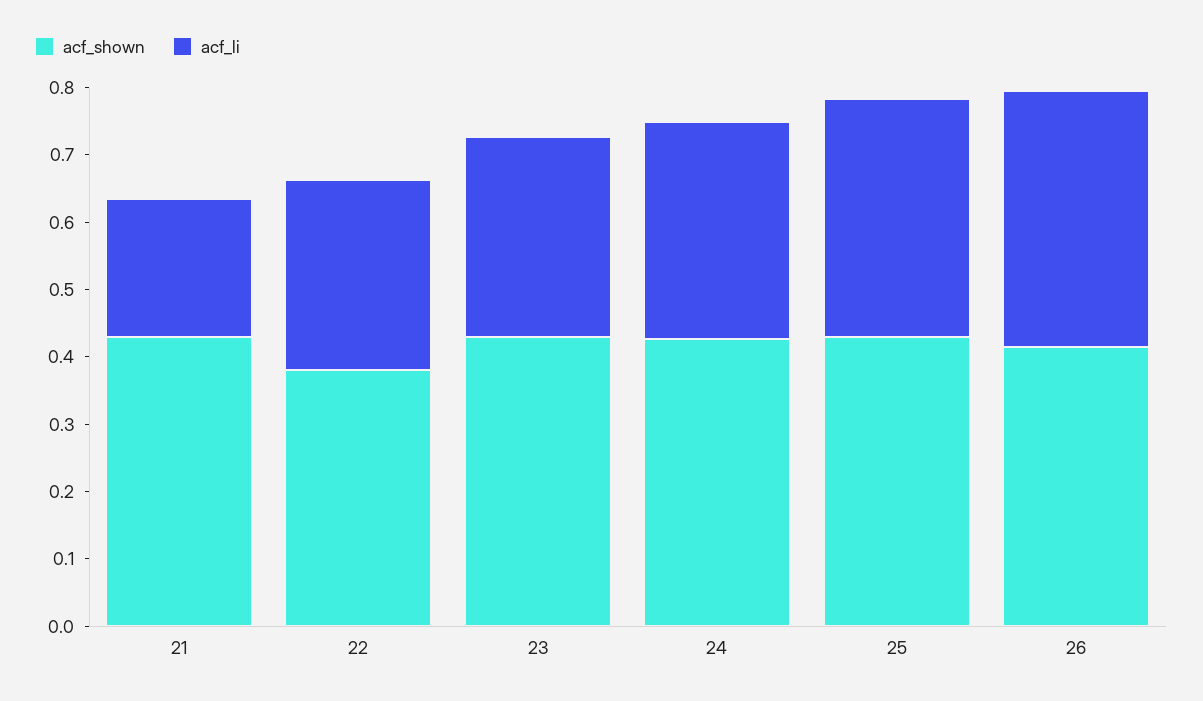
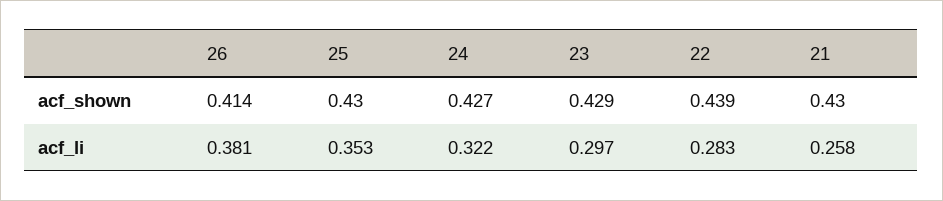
  {
    "acf_shown": {
      "21": 0.43,
-     "22": 0.38,
+     "22": 0.439,
      "23": 0.429,
      "24": 0.427,
      "25": 0.43,
      "26": 0.414
    },
    "acf_li": {
-     "21": 0.2,
+     "21": 0.258,
      "22": 0.283,
      "23": 0.297,
      "24": 0.322,
      "25": 0.353,
      "26": 0.381
    }
  }

